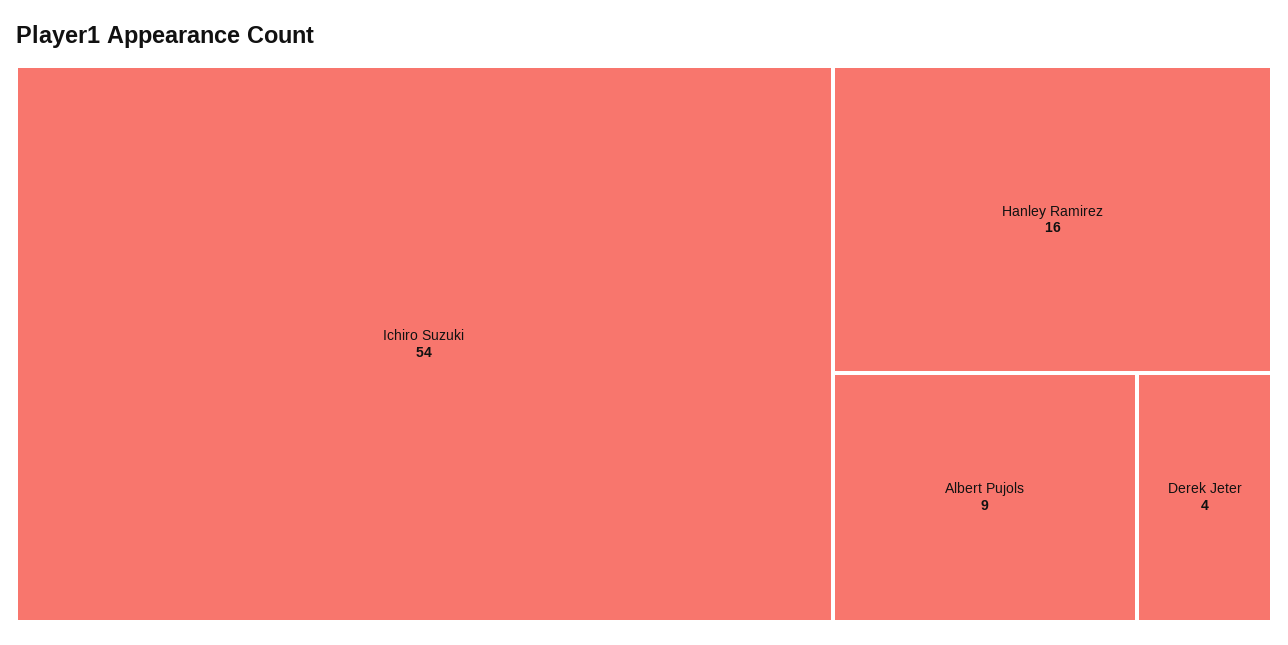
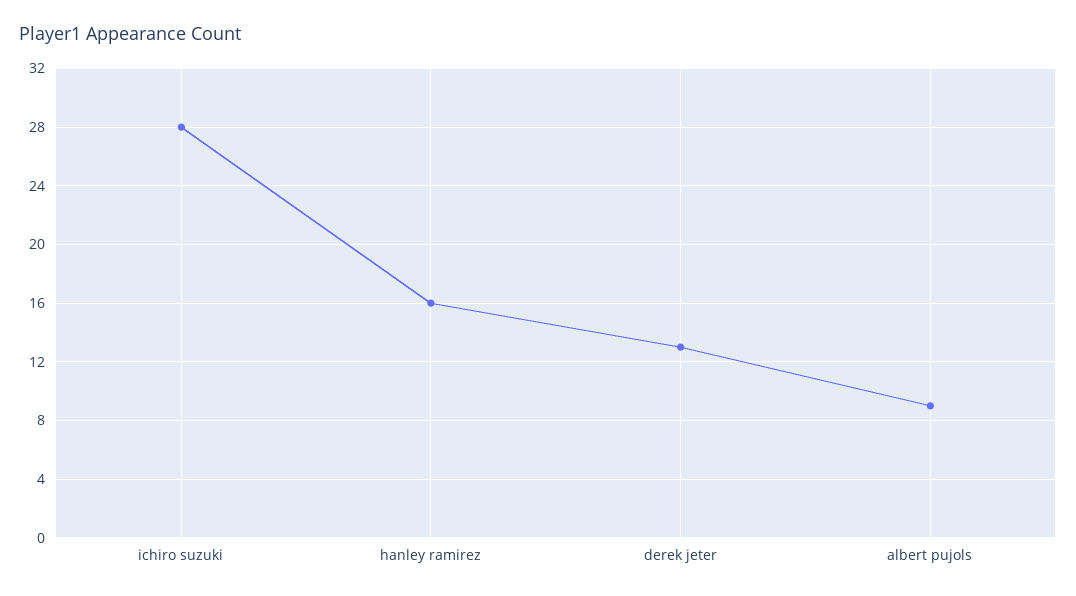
  {
-   "Ichiro Suzuki": 54,
+   "Ichiro Suzuki": 28,
    "Hanley Ramirez": 16,
    "Albert Pujols": 9,
-   "Derek Jeter": 4
+   "Derek Jeter": 13
  }

